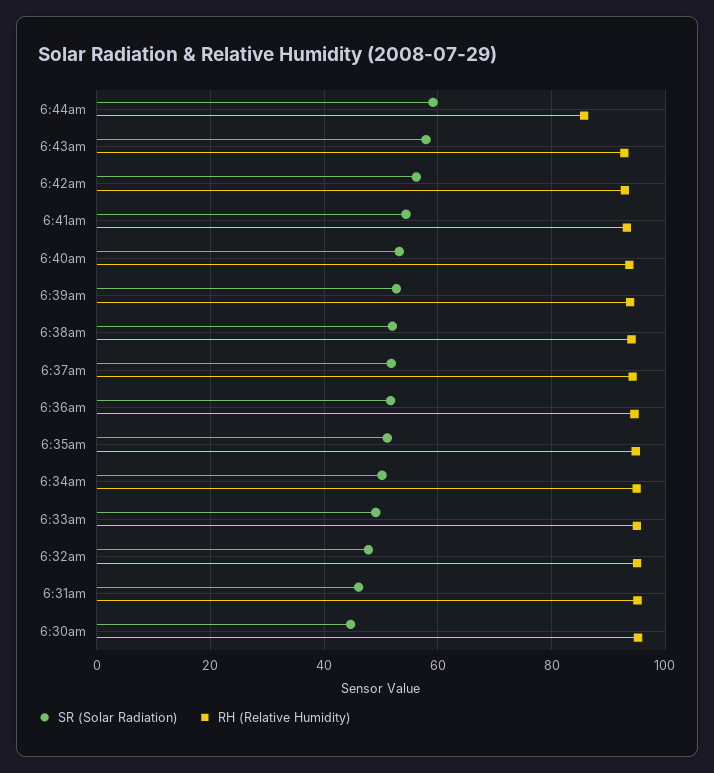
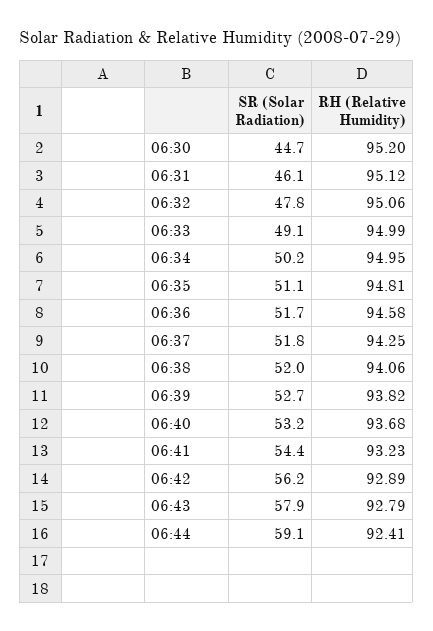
  {
    "SR (Solar Radiation)": {
      "6:44am": 59.1,
      "6:43am": 57.9,
      "6:42am": 56.2,
      "6:41am": 54.4,
      "6:40am": 53.2,
      "6:39am": 52.7,
      "6:38am": 52,
      "6:37am": 51.8,
      "6:36am": 51.7,
      "6:35am": 51.1,
      "6:34am": 50.2,
      "6:33am": 49.1,
      "6:32am": 47.8,
      "6:31am": 46.1,
      "6:30am": 44.7
    },
    "RH (Relative Humidity)": {
-     "6:44am": 86,
+     "6:44am": 92.41,
      "6:43am": 92.79,
      "6:42am": 92.89,
      "6:41am": 93.23,
      "6:40am": 93.68,
      "6:39am": 93.82,
      "6:38am": 94.06,
      "6:37am": 94.25,
      "6:36am": 94.58,
      "6:35am": 94.81,
      "6:34am": 94.95,
      "6:33am": 94.99,
      "6:32am": 95.06,
      "6:31am": 95.12,
      "6:30am": 95.2
    }
  }

